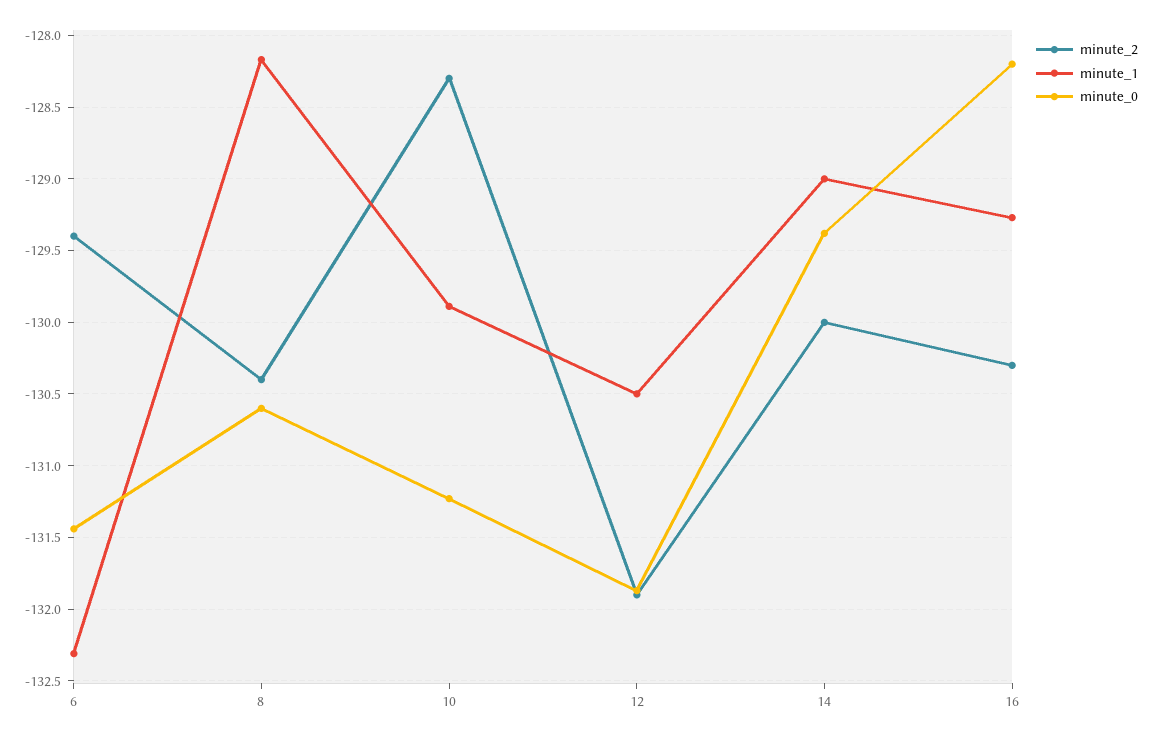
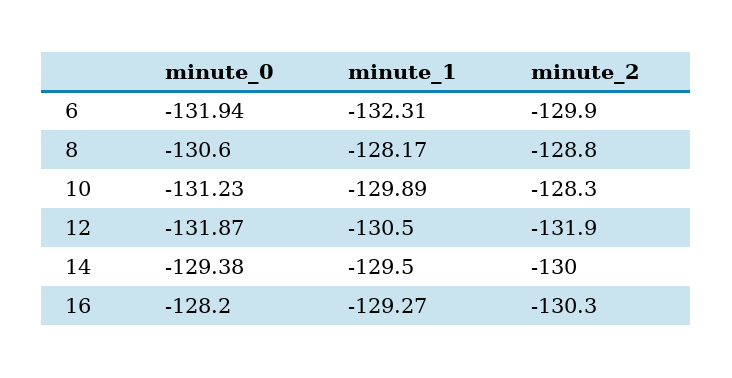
  {
    "minute_2": {
-     "6": -129.4,
+     "6": -129.9,
-     "8": -130.4,
+     "8": -128.8,
      "10": -128.3,
      "12": -131.9,
      "14": -130,
      "16": -130.3
    },
    "minute_1": {
      "6": -132.31,
      "8": -128.17,
      "10": -129.89,
      "12": -130.5,
-     "14": -129,
+     "14": -129.5,
      "16": -129.27
    },
    "minute_0": {
-     "6": -131.45,
+     "6": -131.94,
      "8": -130.6,
      "10": -131.23,
      "12": -131.87,
      "14": -129.38,
      "16": -128.2
    }
  }

